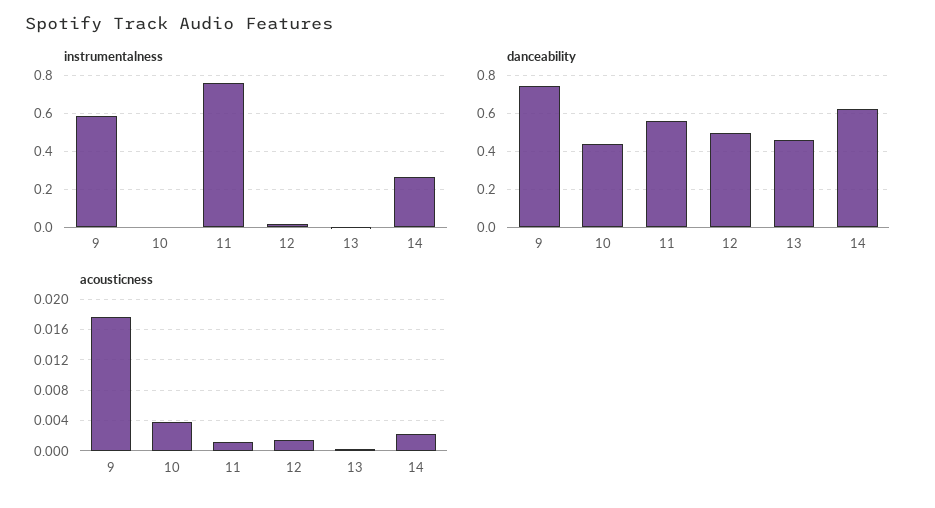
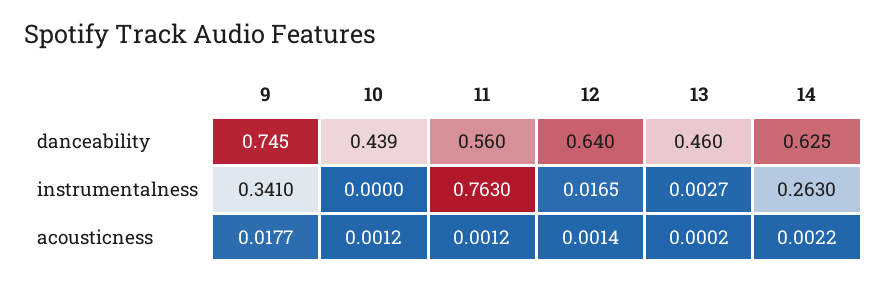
  {
    "instrumentalness": {
-     "9": 0.6,
+     "9": 0.341,
      "10": 0,
      "11": 0.763,
      "12": 0.0165,
      "13": 0.0027,
      "14": 0.263
    },
    "danceability": {
      "9": 0.745,
      "10": 0.439,
      "11": 0.56,
-     "12": 0.5,
+     "12": 0.64,
      "13": 0.46,
      "14": 0.625
    },
    "acousticness": {
      "9": 0.0177,
-     "10": 0.004,
+     "10": 0.0012,
      "11": 0.0012,
      "12": 0.0014,
      "13": 0.0002,
      "14": 0.0022
    }
  }

